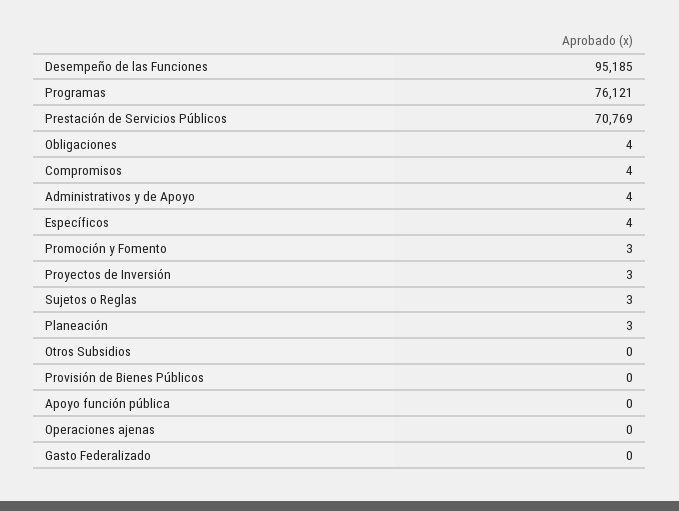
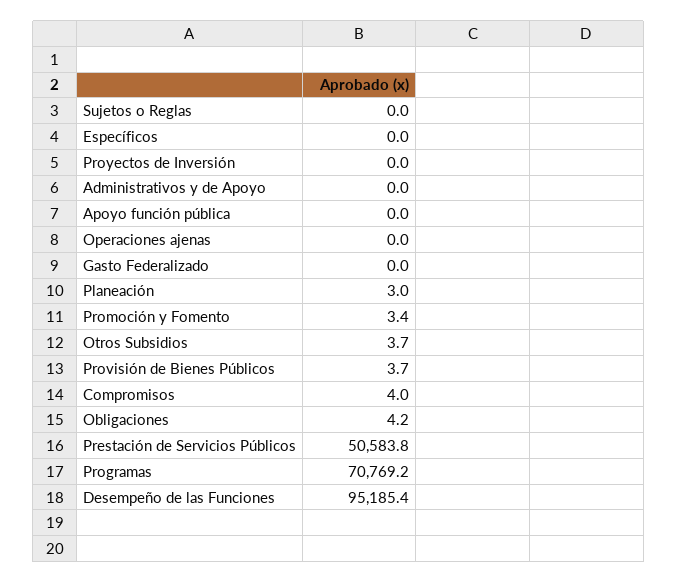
  {
    "Desempeño de las Funciones": 95185.4,
-   "Programas": 76121,
+   "Programas": 70769.2,
-   "Prestación de Servicios Públicos": 70769,
+   "Prestación de Servicios Públicos": 50583.8,
    "Obligaciones": 4.2,
    "Compromisos": 4,
-   "Administrativos y de Apoyo": 4,
+   "Administrativos y de Apoyo": 0,
-   "Específicos": 4,
+   "Específicos": 0,
    "Promoción y Fomento": 3.4,
-   "Proyectos de Inversión": 3,
+   "Proyectos de Inversión": 0,
-   "Sujetos o Reglas": 3,
+   "Sujetos o Reglas": 0,
    "Planeación": 3,
-   "Otros Subsidios": 0,
+   "Otros Subsidios": 3.7,
-   "Provisión de Bienes Públicos": 0,
+   "Provisión de Bienes Públicos": 3.7,
    "Apoyo función pública": 0,
    "Operaciones ajenas": 0,
    "Gasto Federalizado": 0
  }

